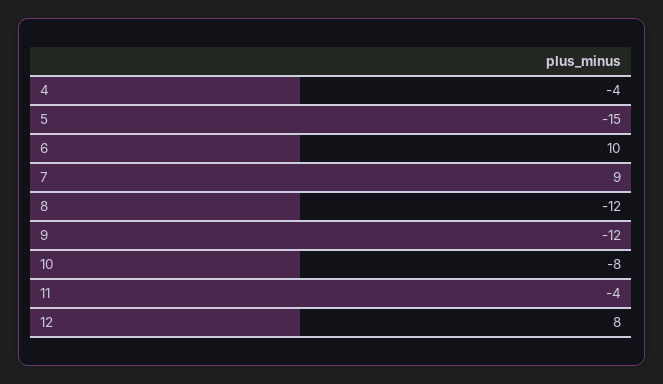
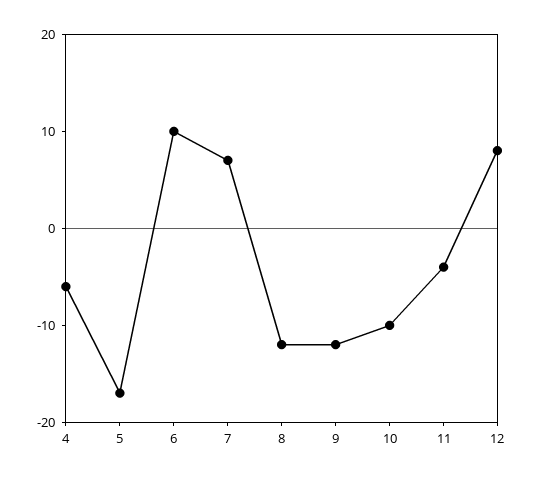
  {
-   "4": -4,
+   "4": -6,
-   "5": -15,
+   "5": -17,
    "6": 10,
-   "7": 9,
+   "7": 7,
    "8": -12,
    "9": -12,
-   "10": -8,
+   "10": -10,
    "11": -4,
    "12": 8
  }

